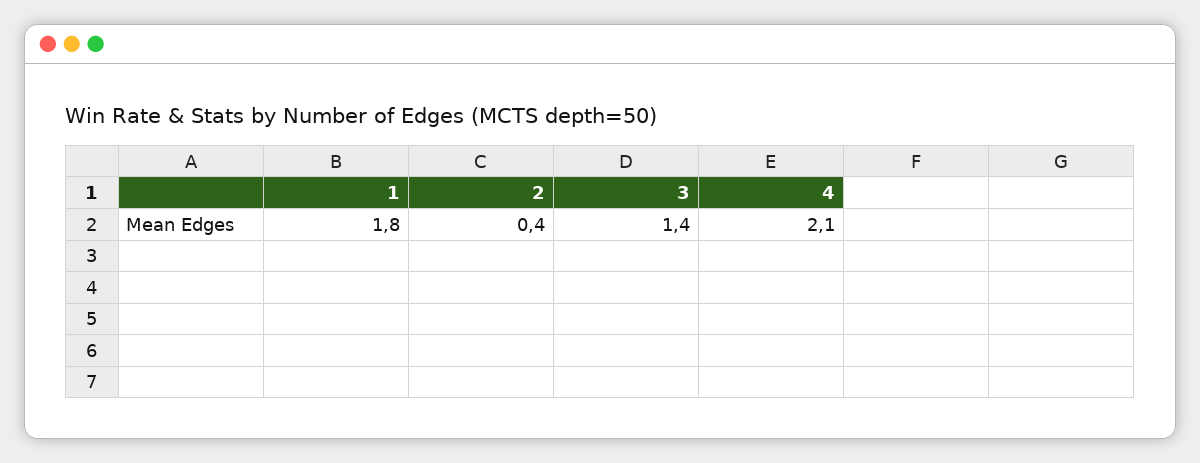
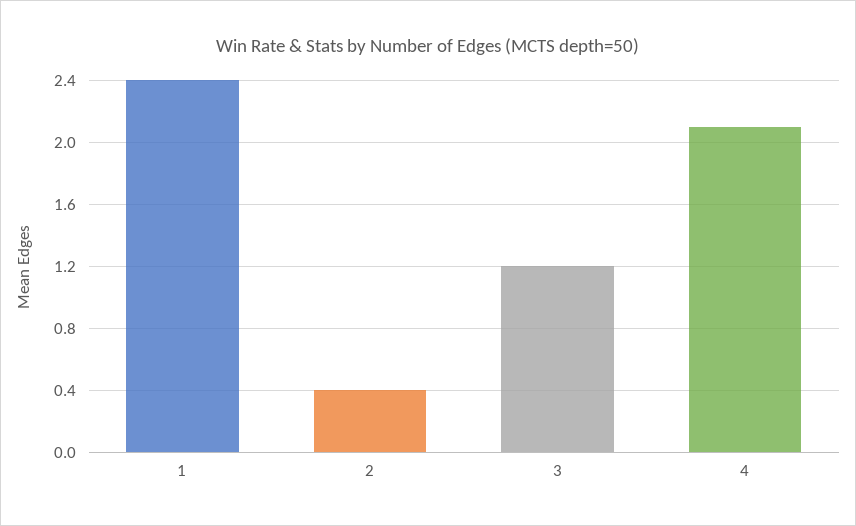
  {
-   "1": 1.8,
+   "1": 2.4,
    "2": 0.4,
-   "3": 1.4,
+   "3": 1.2,
    "4": 2.1
  }

